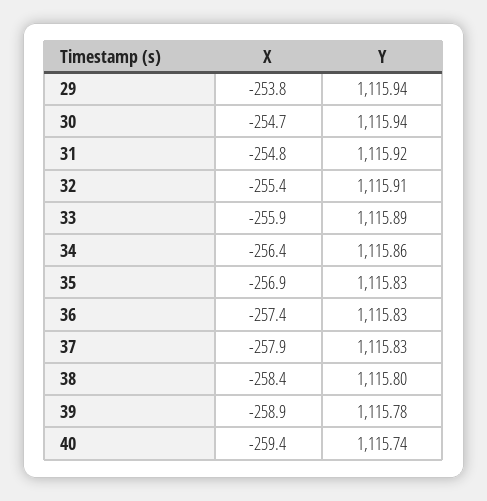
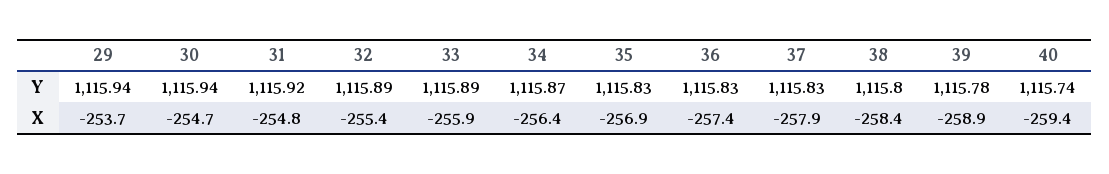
  {
    "X": {
-     "29": -253.8,
+     "29": -253.7,
      "30": -254.7,
      "31": -254.8,
      "32": -255.4,
      "33": -255.9,
      "34": -256.4,
      "35": -256.9,
      "36": -257.4,
      "37": -257.9,
      "38": -258.4,
      "39": -258.9,
      "40": -259.4
    },
    "Y": {
      "29": 1115.94,
      "30": 1115.94,
      "31": 1115.92,
-     "32": 1115.91,
+     "32": 1115.89,
      "33": 1115.89,
-     "34": 1115.86,
+     "34": 1115.87,
      "35": 1115.83,
      "36": 1115.83,
      "37": 1115.83,
      "38": 1115.8,
      "39": 1115.78,
      "40": 1115.74
    }
  }

